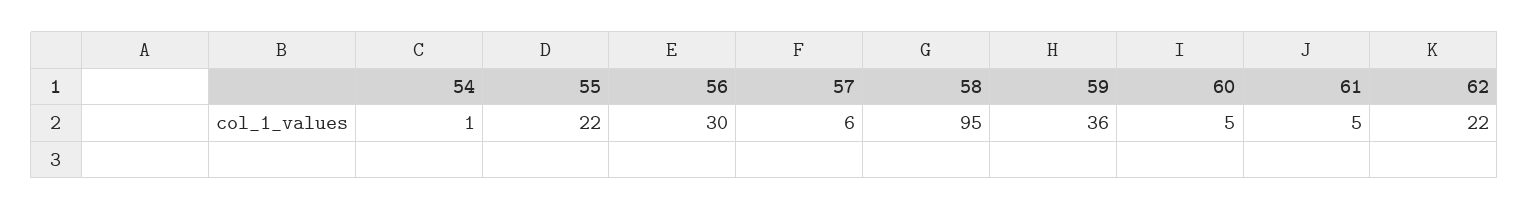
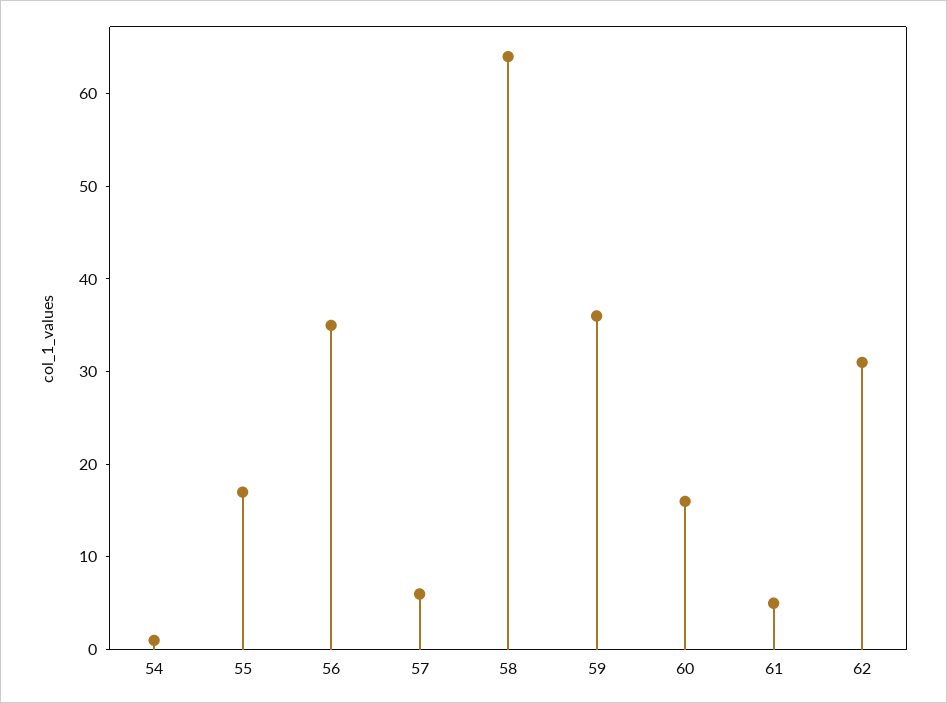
  {
    "54": 1,
-   "55": 22,
+   "55": 17,
-   "56": 30,
+   "56": 35,
    "57": 6,
-   "58": 95,
+   "58": 64,
    "59": 36,
-   "60": 5,
+   "60": 16,
    "61": 5,
-   "62": 22
+   "62": 31
  }

